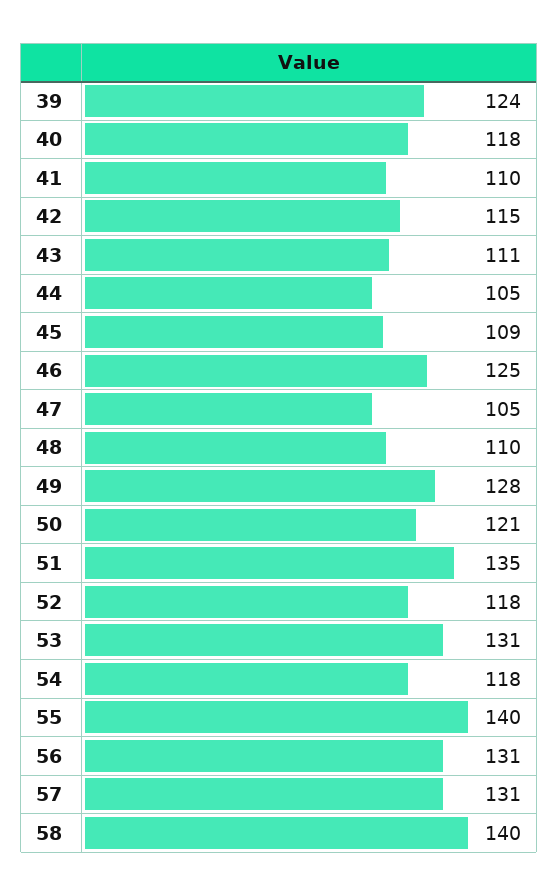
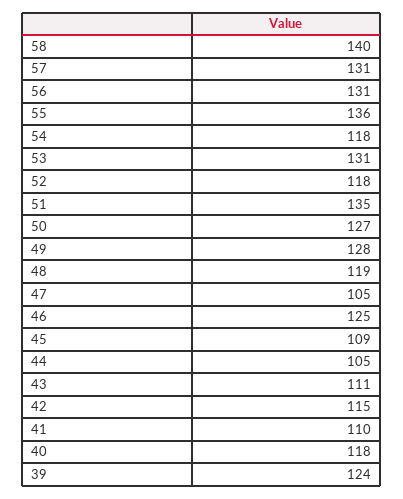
  {
    "39": 124,
    "40": 118,
    "41": 110,
    "42": 115,
    "43": 111,
    "44": 105,
    "45": 109,
    "46": 125,
    "47": 105,
-   "48": 110,
+   "48": 119,
    "49": 128,
-   "50": 121,
+   "50": 127,
    "51": 135,
    "52": 118,
    "53": 131,
    "54": 118,
-   "55": 140,
+   "55": 136,
    "56": 131,
    "57": 131,
    "58": 140
  }

